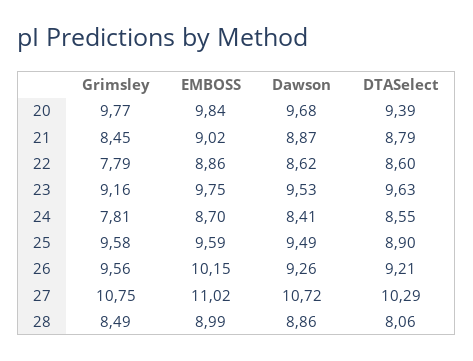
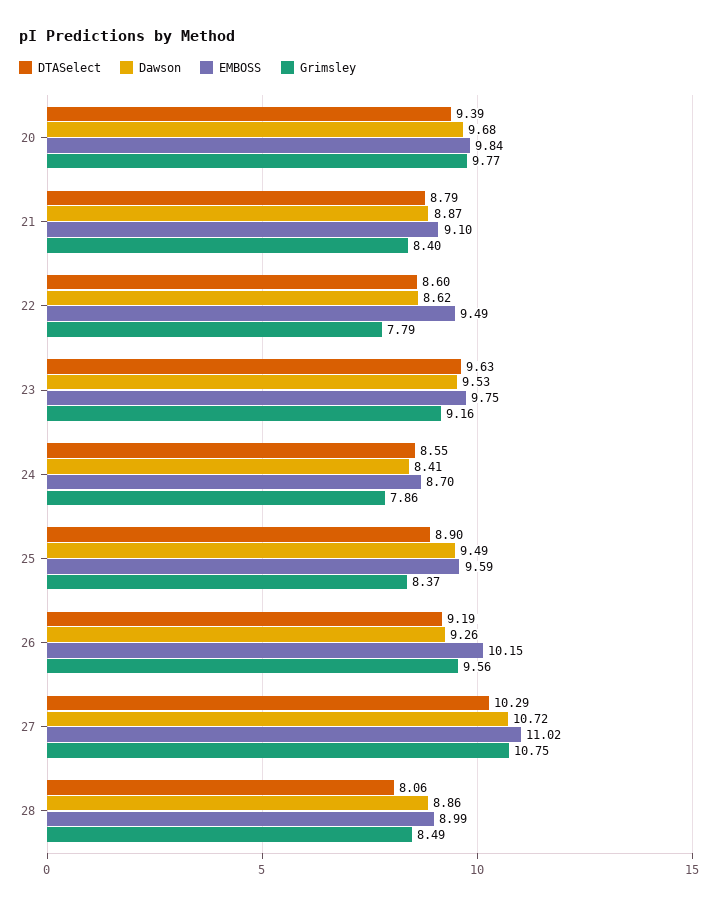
  {
    "Grimsley": {
      "20": 9.77,
-     "21": 8.45,
+     "21": 8.4,
      "22": 7.79,
      "23": 9.16,
-     "24": 7.81,
+     "24": 7.86,
-     "25": 9.58,
+     "25": 8.37,
      "26": 9.56,
      "27": 10.75,
      "28": 8.49
    },
    "EMBOSS": {
      "20": 9.84,
-     "21": 9.02,
+     "21": 9.1,
-     "22": 8.86,
+     "22": 9.49,
      "23": 9.75,
      "24": 8.7,
      "25": 9.59,
      "26": 10.15,
      "27": 11.02,
      "28": 8.99
    },
    "Dawson": {
      "20": 9.68,
      "21": 8.87,
      "22": 8.62,
      "23": 9.53,
      "24": 8.41,
      "25": 9.49,
      "26": 9.26,
      "27": 10.72,
      "28": 8.86
    },
    "DTASelect": {
      "20": 9.39,
      "21": 8.79,
      "22": 8.6,
      "23": 9.63,
      "24": 8.55,
      "25": 8.9,
-     "26": 9.21,
+     "26": 9.19,
      "27": 10.29,
      "28": 8.06
    }
  }

